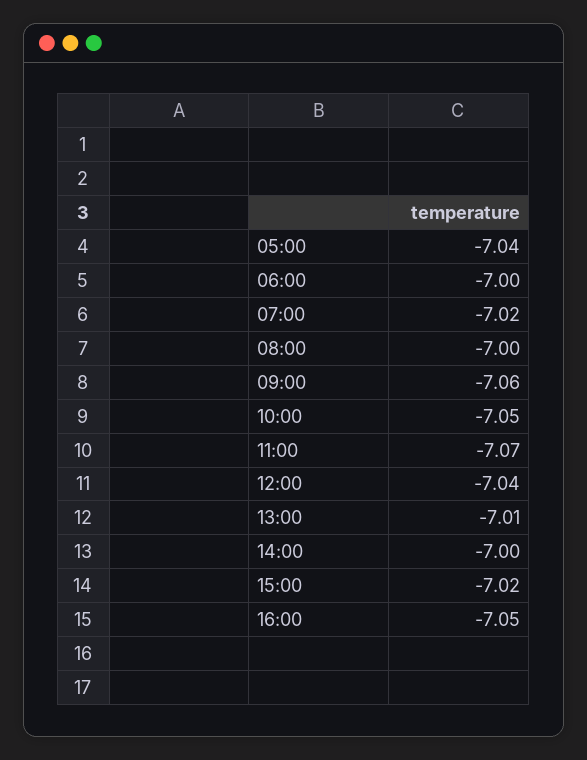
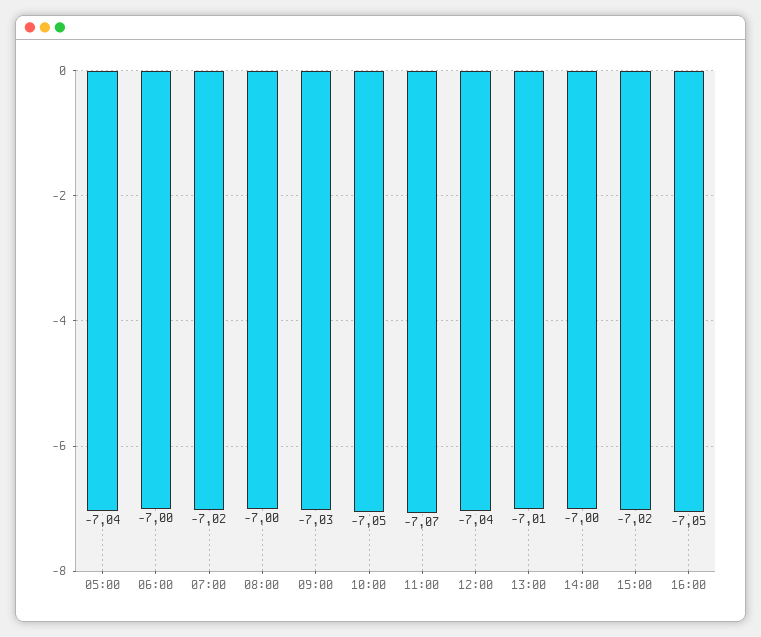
  {
    "05:00": -7.04,
    "06:00": -7,
    "07:00": -7.02,
    "08:00": -7,
-   "09:00": -7.06,
+   "09:00": -7.03,
    "10:00": -7.05,
    "11:00": -7.07,
    "12:00": -7.04,
    "13:00": -7.01,
    "14:00": -7,
    "15:00": -7.02,
    "16:00": -7.05
  }

